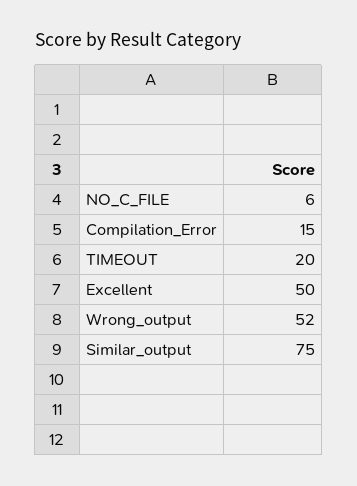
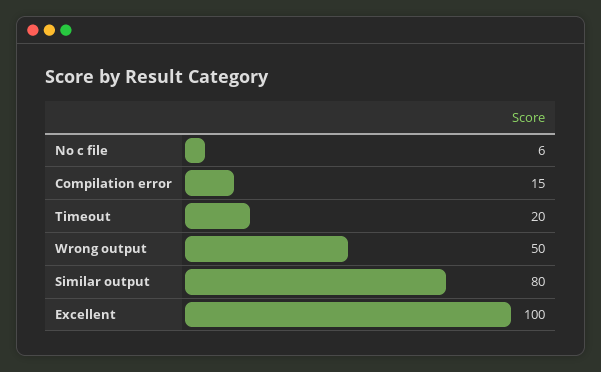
  {
    "NO_C_FILE": 6,
    "Compilation_Error": 15,
    "TIMEOUT": 20,
-   "Excellent": 50,
+   "Excellent": 100,
-   "Wrong_output": 52,
+   "Wrong_output": 50,
-   "Similar_output": 75
+   "Similar_output": 80
  }

